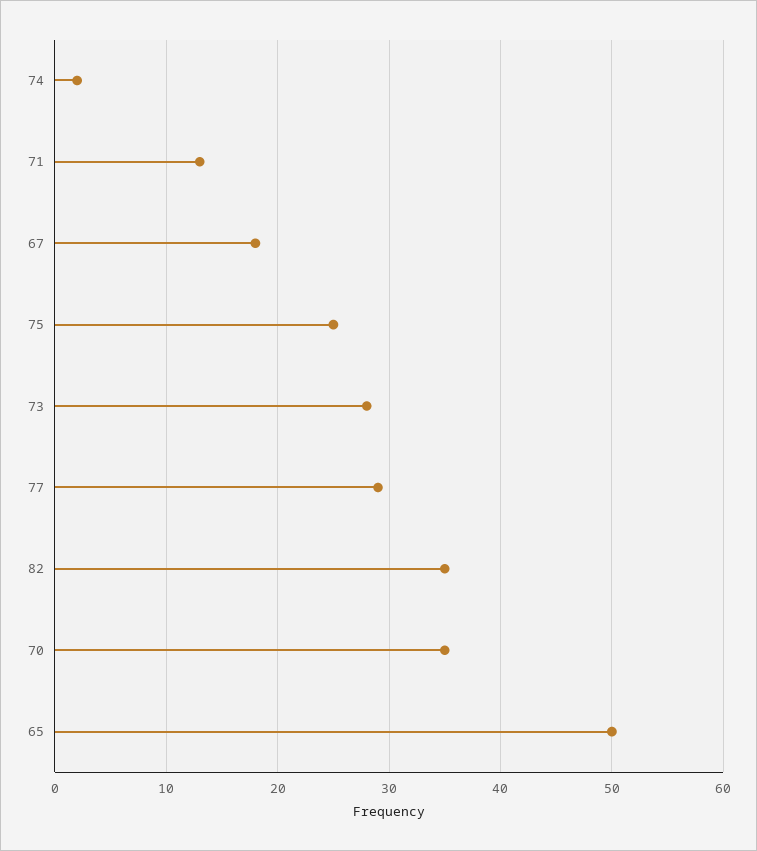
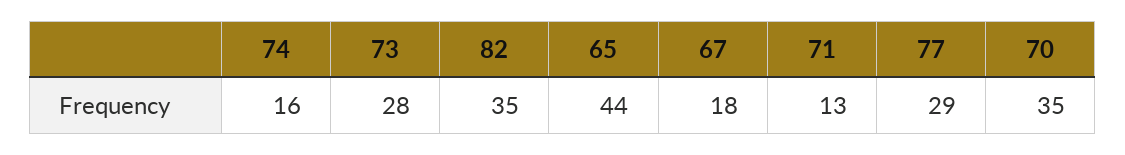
  {
-   "74": 2,
+   "74": 16,
    "71": 13,
    "67": 18,
-   "75": 25,
    "73": 28,
    "77": 29,
    "82": 35,
    "70": 35,
-   "65": 50
+   "65": 44
  }

